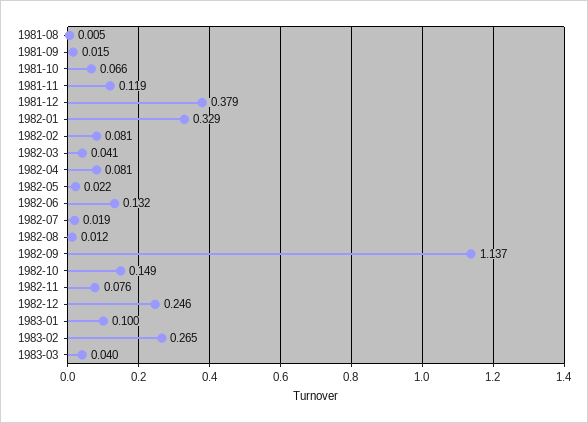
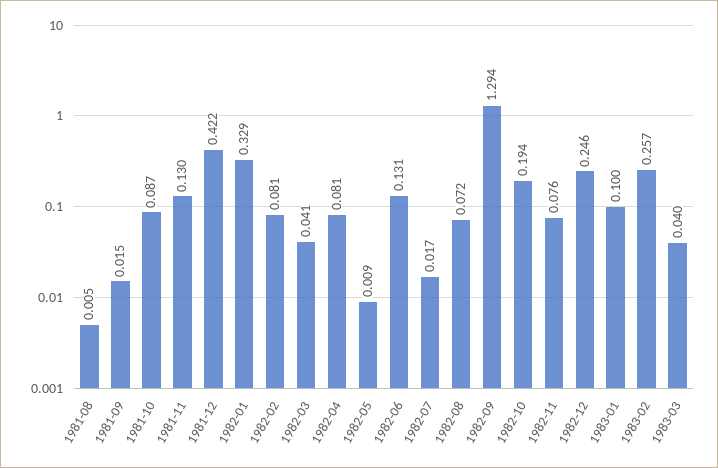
  {
    "1981-08": 0.005,
    "1981-09": 0.015,
-   "1981-10": 0.066,
+   "1981-10": 0.087,
-   "1981-11": 0.119,
+   "1981-11": 0.13,
-   "1981-12": 0.379,
+   "1981-12": 0.422,
    "1982-01": 0.329,
    "1982-02": 0.081,
    "1982-03": 0.041,
    "1982-04": 0.081,
-   "1982-05": 0.022,
+   "1982-05": 0.009,
-   "1982-06": 0.132,
+   "1982-06": 0.131,
-   "1982-07": 0.019,
+   "1982-07": 0.017,
-   "1982-08": 0.012,
+   "1982-08": 0.072,
-   "1982-09": 1.137,
+   "1982-09": 1.294,
-   "1982-10": 0.149,
+   "1982-10": 0.194,
    "1982-11": 0.076,
    "1982-12": 0.246,
    "1983-01": 0.1,
-   "1983-02": 0.265,
+   "1983-02": 0.257,
    "1983-03": 0.04
  }

